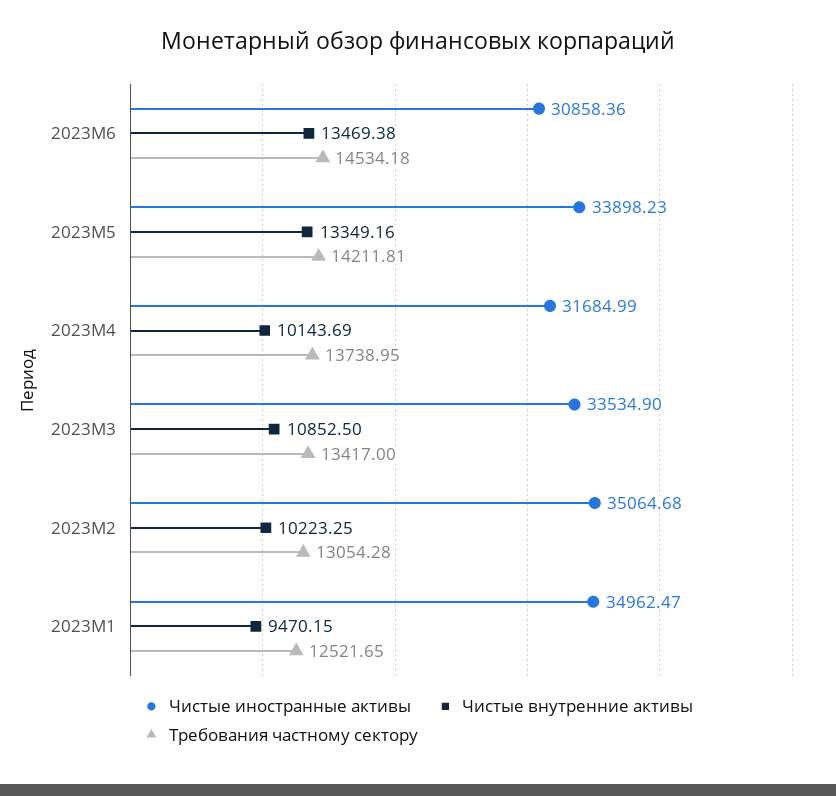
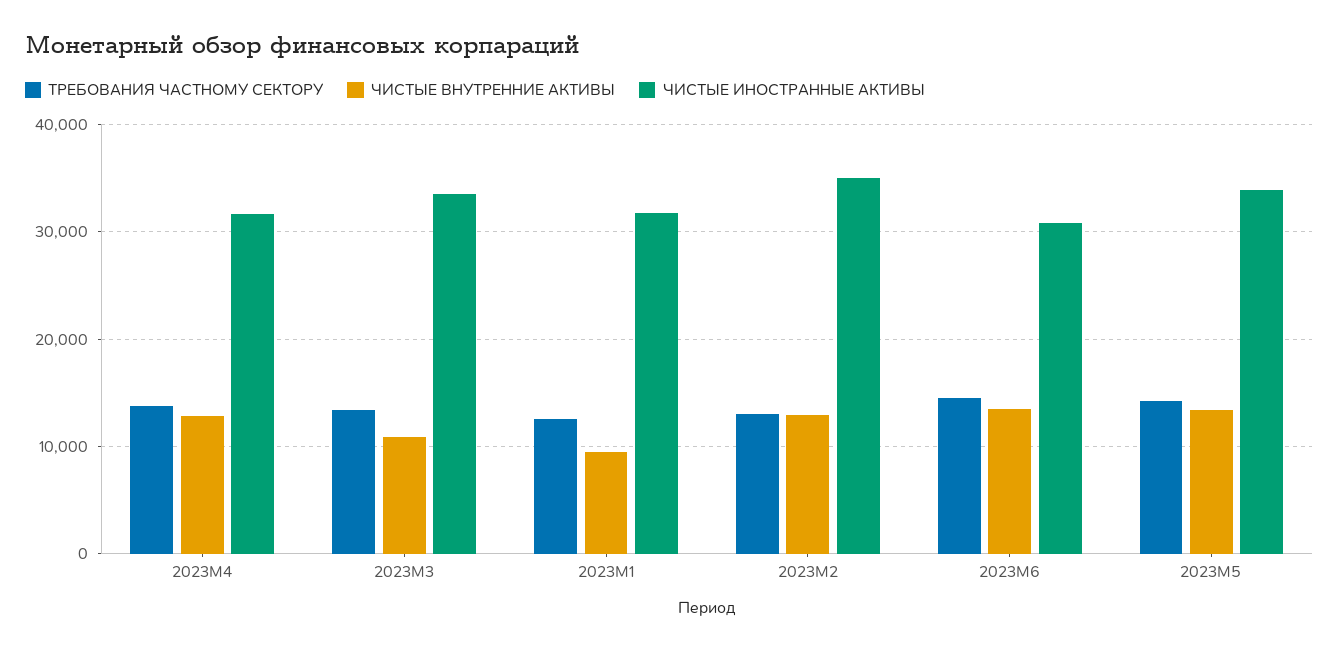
  {
    "Чистые иностранные активы": {
      "2023M6": 30858.36,
      "2023M5": 33898.23,
      "2023M4": 31684.99,
      "2023M3": 33534.9,
      "2023M2": 35064.68,
-     "2023M1": 34962.47
+     "2023M1": 32000
    },
    "Чистые внутренние активы": {
      "2023M6": 13469.38,
      "2023M5": 13349.16,
-     "2023M4": 10143.69,
+     "2023M4": 13000,
      "2023M3": 10852.5,
-     "2023M2": 10223.25,
+     "2023M2": 13000,
      "2023M1": 9470.15
    },
    "Требования частному сектору": {
      "2023M6": 14534.18,
      "2023M5": 14211.81,
      "2023M4": 13738.95,
      "2023M3": 13417,
      "2023M2": 13054.28,
      "2023M1": 12521.65
    }
  }

